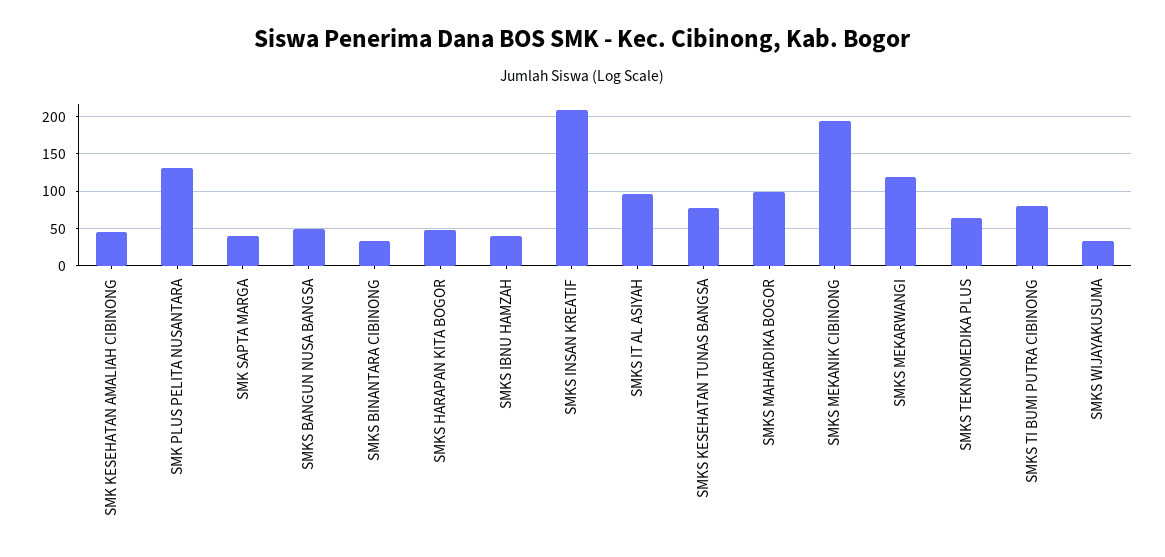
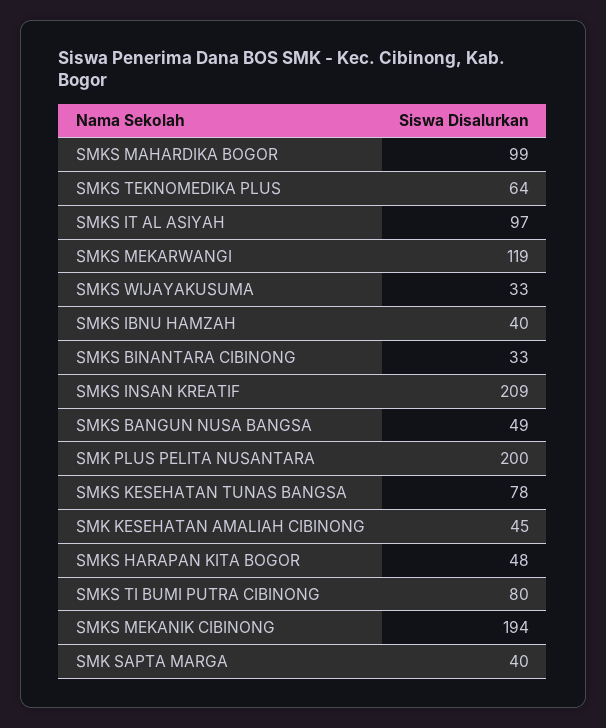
  {
    "SMK KESEHATAN AMALIAH CIBINONG": 45,
-   "SMK PLUS PELITA NUSANTARA": 130,
+   "SMK PLUS PELITA NUSANTARA": 200,
    "SMK SAPTA MARGA": 40,
    "SMKS BANGUN NUSA BANGSA": 49,
    "SMKS BINANTARA CIBINONG": 33,
    "SMKS HARAPAN KITA BOGOR": 48,
    "SMKS IBNU HAMZAH": 40,
    "SMKS INSAN KREATIF": 209,
    "SMKS IT AL ASIYAH": 97,
    "SMKS KESEHATAN TUNAS BANGSA": 78,
    "SMKS MAHARDIKA BOGOR": 99,
    "SMKS MEKANIK CIBINONG": 194,
    "SMKS MEKARWANGI": 119,
    "SMKS TEKNOMEDIKA PLUS": 64,
    "SMKS TI BUMI PUTRA CIBINONG": 80,
    "SMKS WIJAYAKUSUMA": 33
  }

